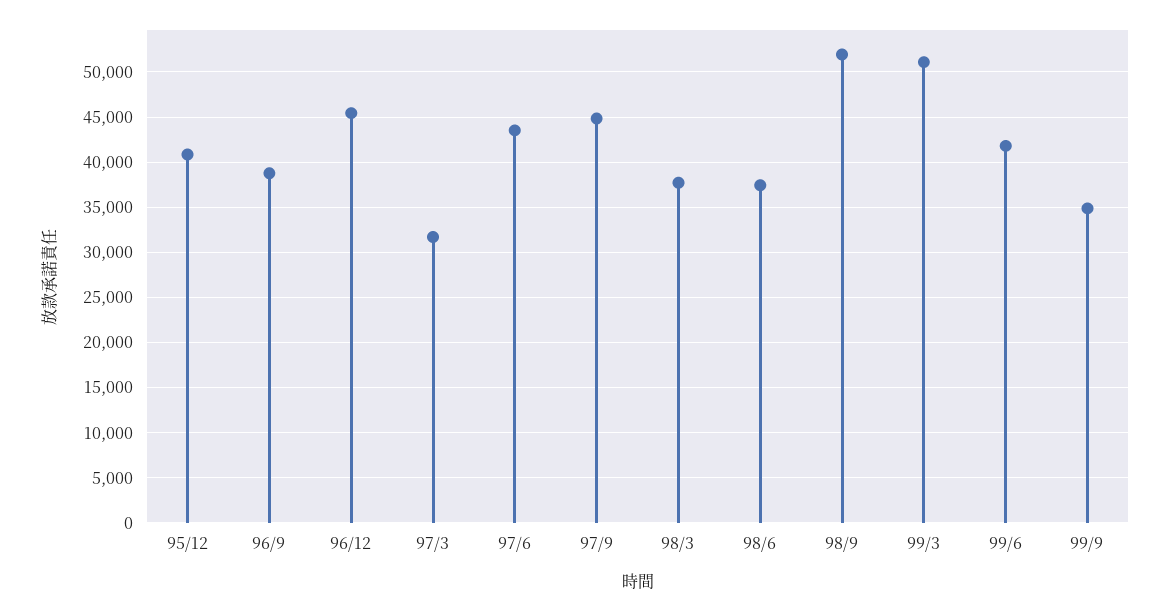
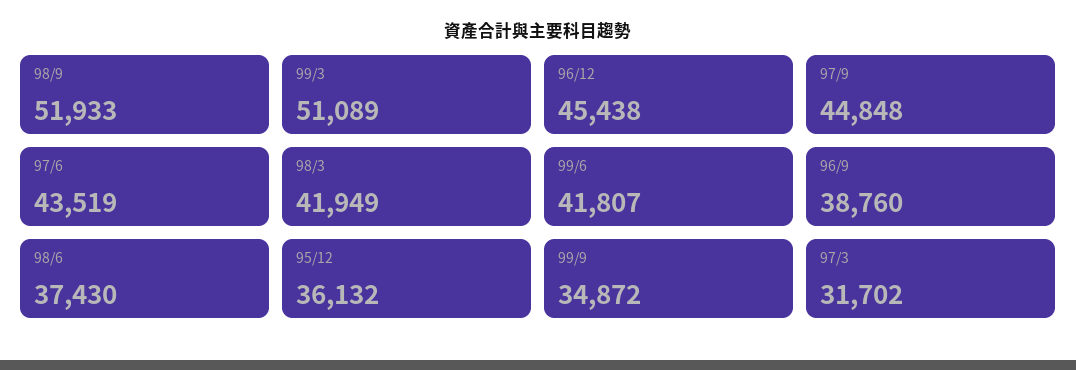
  {
-   "95/12": 41000,
+   "95/12": 36132,
    "96/9": 38760,
    "96/12": 45438,
    "97/3": 31702,
    "97/6": 43519,
    "97/9": 44848,
-   "98/3": 38000,
+   "98/3": 41949,
    "98/6": 37430,
    "98/9": 51933,
    "99/3": 51089,
    "99/6": 41807,
    "99/9": 34872
  }

